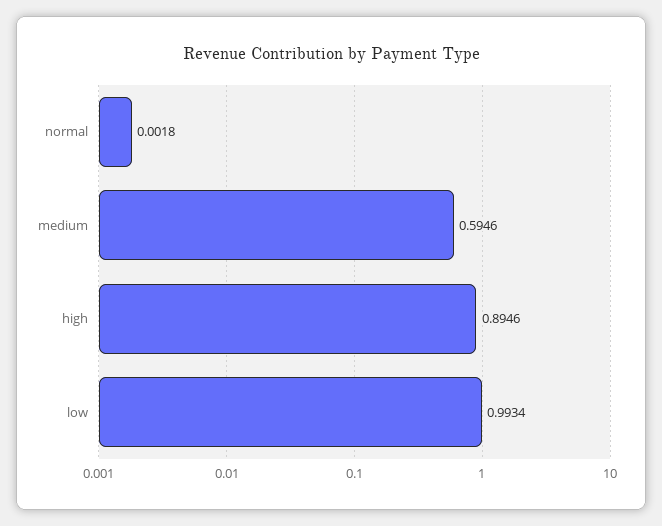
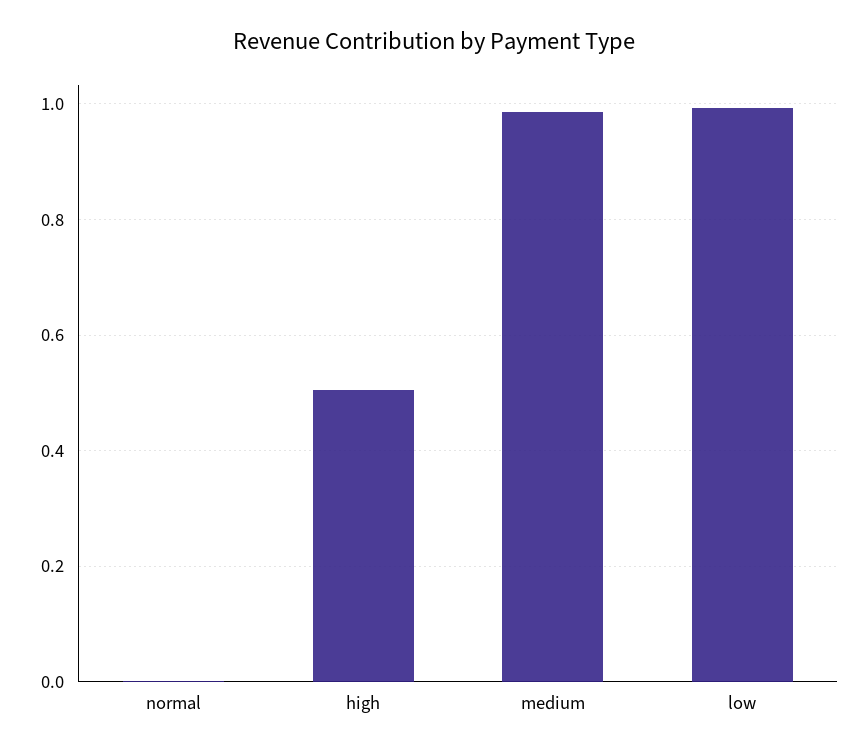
  {
    "normal": 0.0018,
-   "medium": 0.5946,
+   "medium": 0.98,
-   "high": 0.8946,
+   "high": 0.5,
    "low": 0.9934
  }

